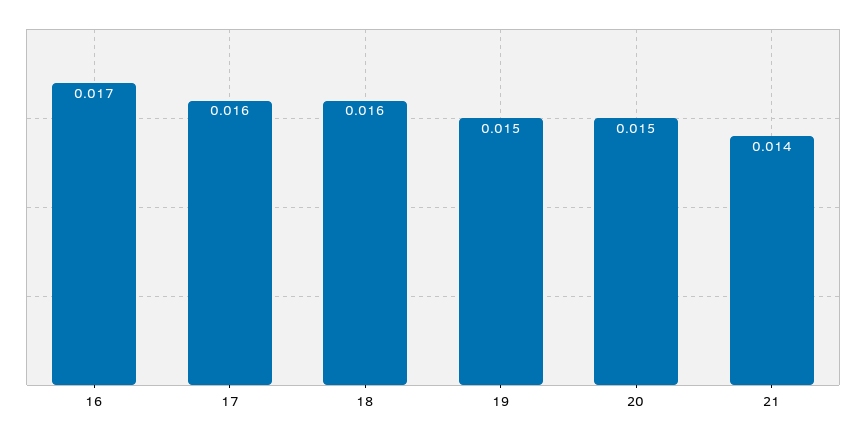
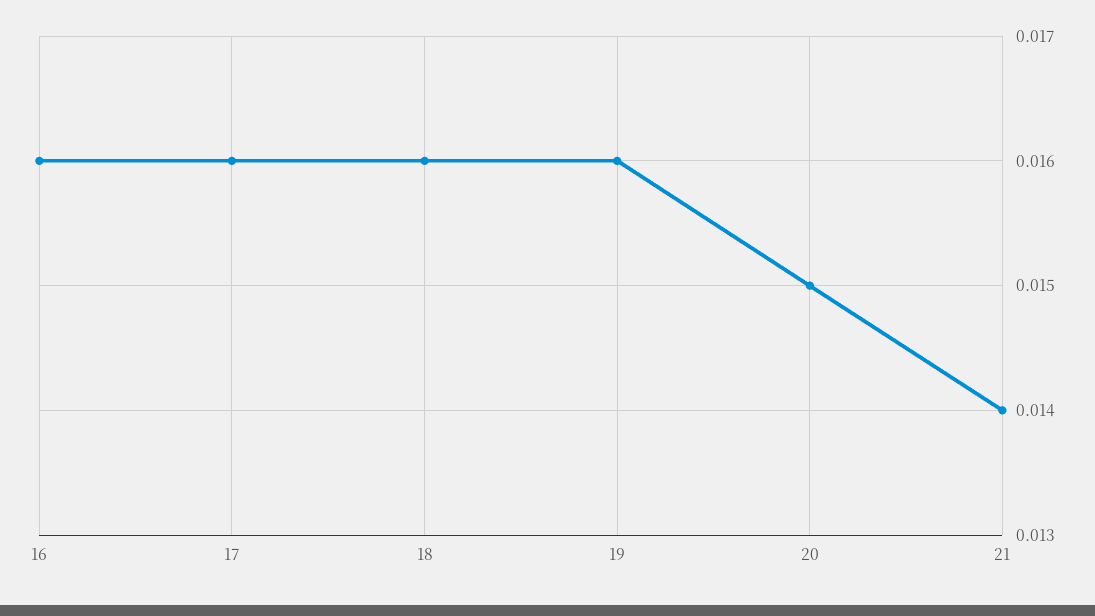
  {
-   "16": 0.017,
+   "16": 0.016,
    "17": 0.016,
    "18": 0.016,
-   "19": 0.015,
+   "19": 0.016,
    "20": 0.015,
    "21": 0.014
  }

